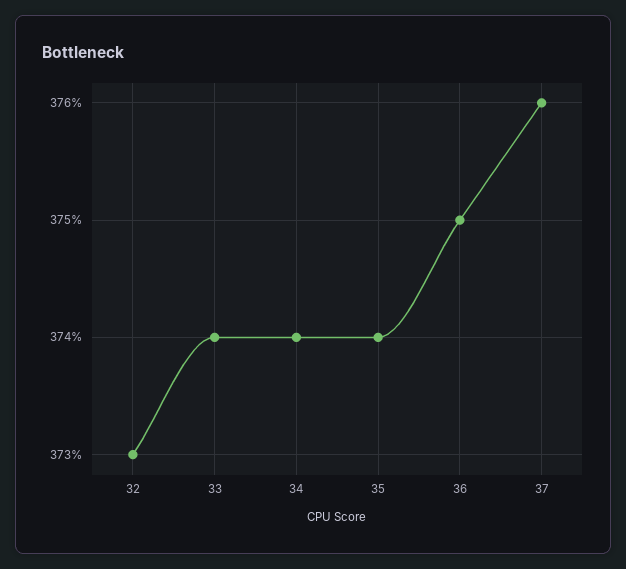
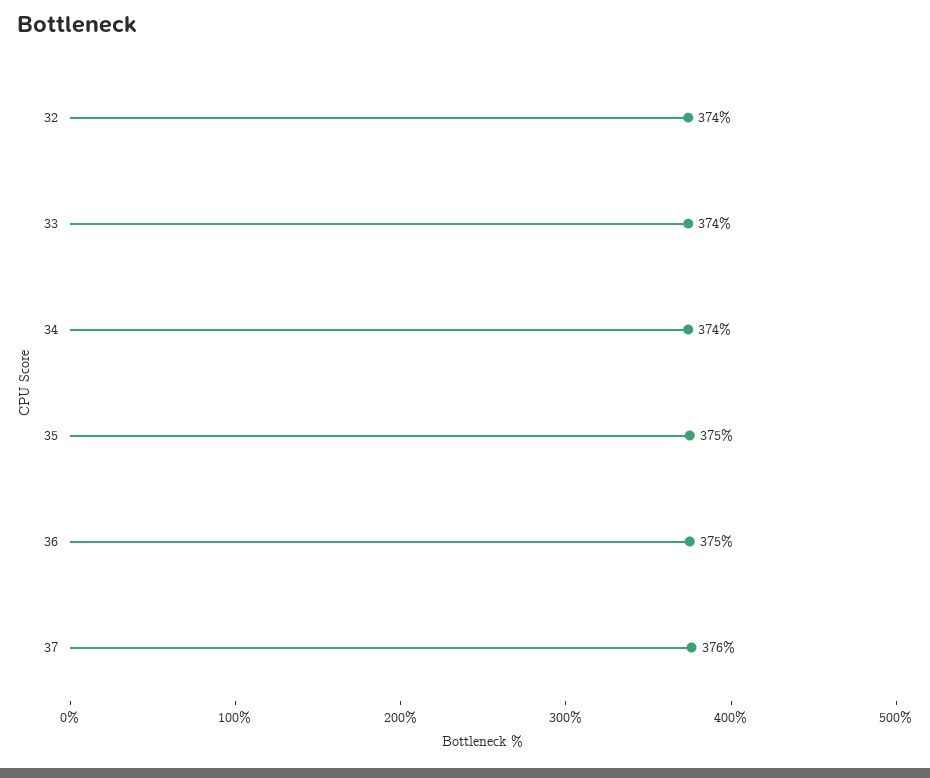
  {
-   "32": 373,
+   "32": 374,
    "33": 374,
    "34": 374,
-   "35": 374,
+   "35": 375,
    "36": 375,
    "37": 376
  }

